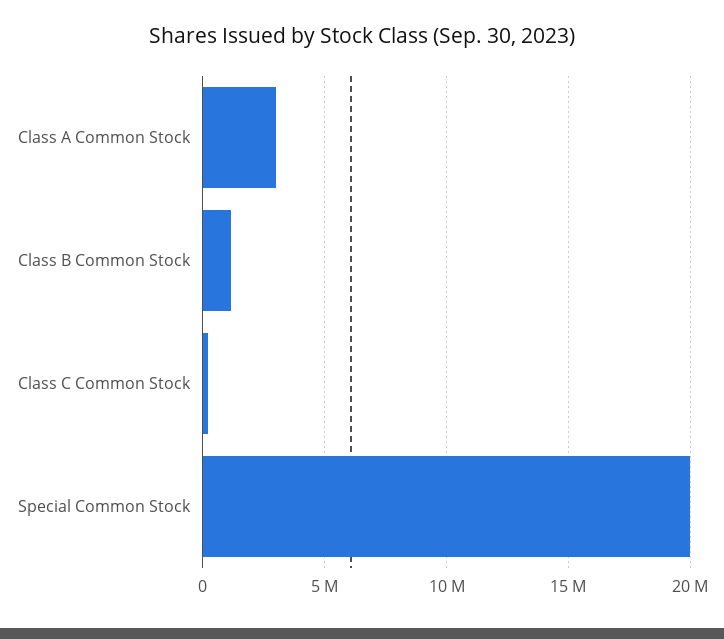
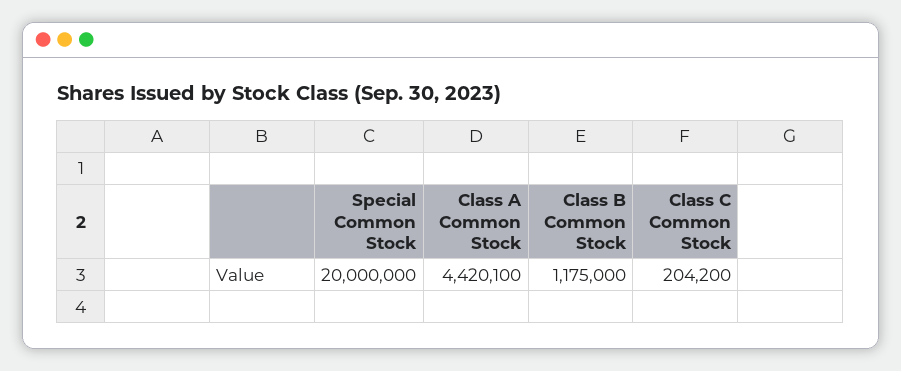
  {
-   "Class A Common Stock": 3000000,
+   "Class A Common Stock": 4420100,
    "Class B Common Stock": 1175000,
    "Class C Common Stock": 204200,
    "Special Common Stock": 20000000
  }

